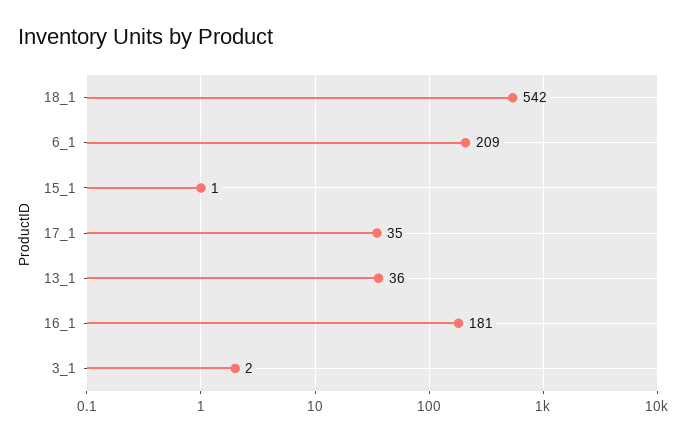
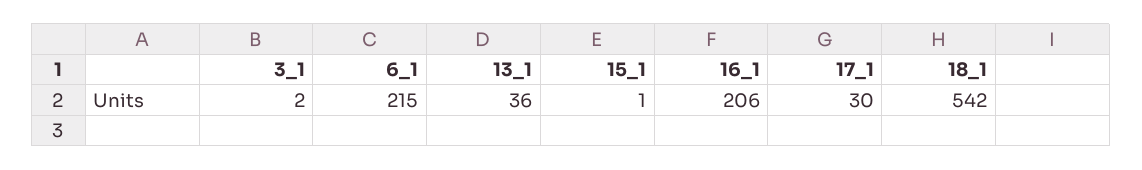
  {
    "18_1": 542,
-   "6_1": 209,
+   "6_1": 215,
    "15_1": 1,
-   "17_1": 35,
+   "17_1": 30,
    "13_1": 36,
-   "16_1": 181,
+   "16_1": 206,
    "3_1": 2
  }

